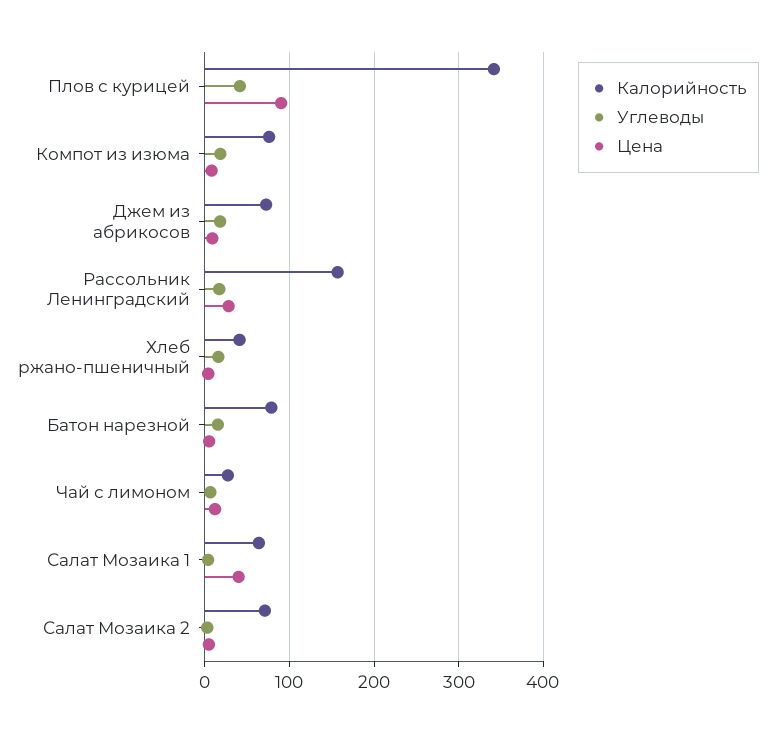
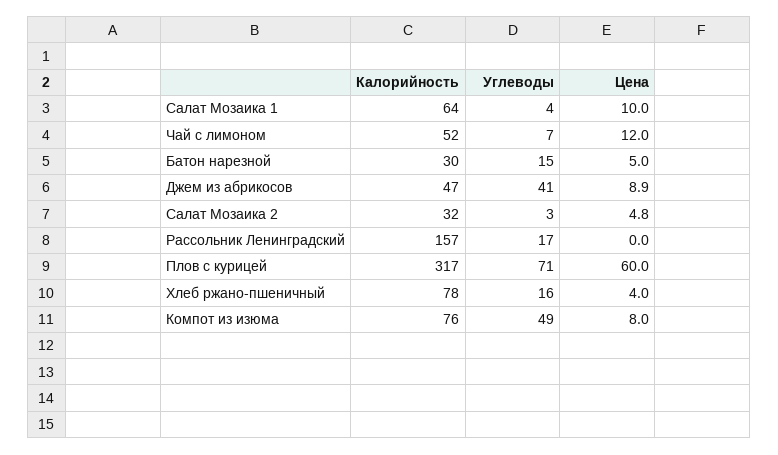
  {
    "Калорийность": {
-     "Плов с курицей": 340,
+     "Плов с курицей": 317,
      "Компот из изюма": 76,
-     "Джем из абрикосов": 70,
+     "Джем из абрикосов": 47,
      "Рассольник Ленинградский": 157,
-     "Хлеб ржано-пшеничный": 40,
+     "Хлеб ржано-пшеничный": 78,
-     "Батон нарезной": 80,
+     "Батон нарезной": 30,
-     "Чай с лимоном": 30,
+     "Чай с лимоном": 52,
      "Салат Мозаика 1": 64,
-     "Салат Мозаика 2": 70
+     "Салат Мозаика 2": 32
    },
    "Углеводы": {
-     "Плов с курицей": 40,
+     "Плов с курицей": 71,
-     "Компот из изюма": 20,
+     "Компот из изюма": 49,
-     "Джем из абрикосов": 20,
+     "Джем из абрикосов": 41,
      "Рассольник Ленинградский": 17,
      "Хлеб ржано-пшеничный": 16,
      "Батон нарезной": 15,
      "Чай с лимоном": 7,
      "Салат Мозаика 1": 4,
      "Салат Мозаика 2": 3
    },
    "Цена": {
-     "Плов с курицей": 90,
+     "Плов с курицей": 60,
      "Компот из изюма": 8,
      "Джем из абрикосов": 8.9,
-     "Рассольник Ленинградский": 30,
+     "Рассольник Ленинградский": 0,
      "Хлеб ржано-пшеничный": 4,
      "Батон нарезной": 5,
      "Чай с лимоном": 12,
-     "Салат Мозаика 1": 40,
+     "Салат Мозаика 1": 10,
      "Салат Мозаика 2": 4.8
    }
  }

